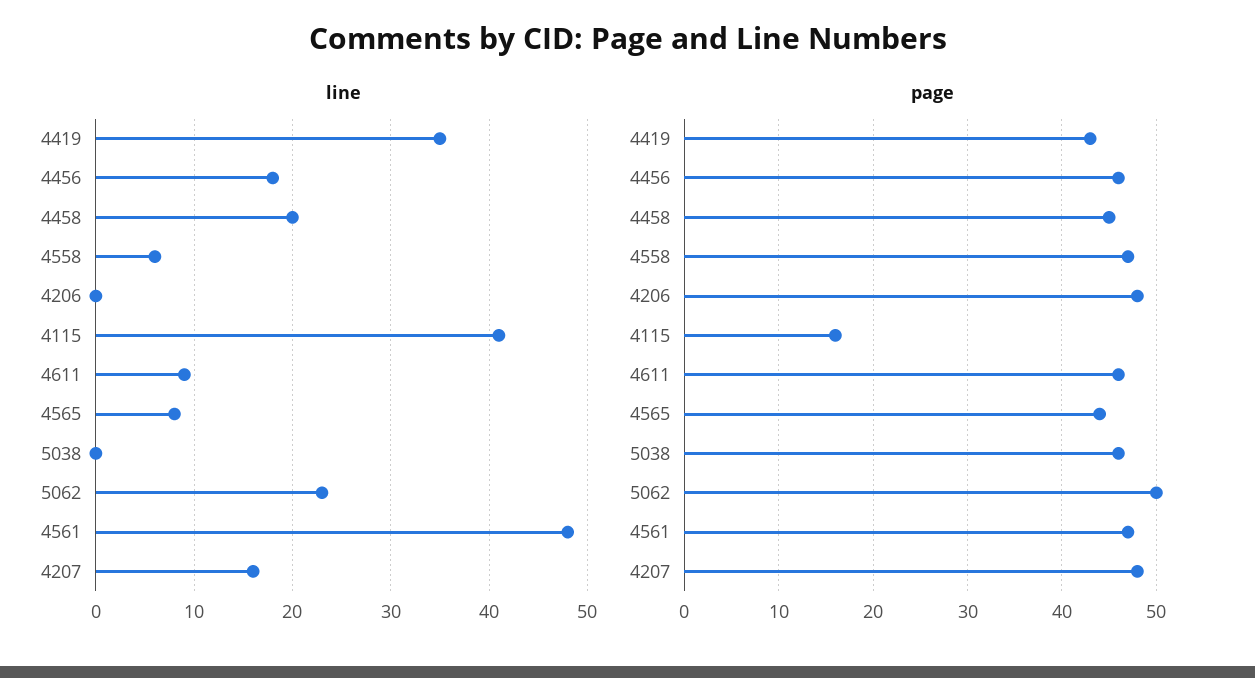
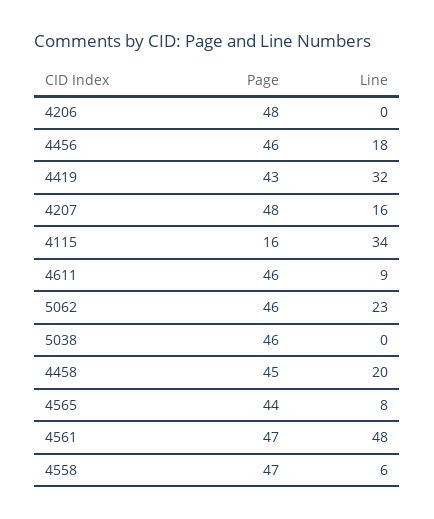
  {
    "line": {
-     "4419": 35,
+     "4419": 32,
      "4456": 18,
      "4458": 20,
      "4558": 6,
      "4206": 0,
-     "4115": 41,
+     "4115": 34,
      "4611": 9,
      "4565": 8,
      "5038": 0,
      "5062": 23,
      "4561": 48,
      "4207": 16
    },
    "page": {
      "4419": 43,
      "4456": 46,
      "4458": 45,
      "4558": 47,
      "4206": 48,
      "4115": 16,
      "4611": 46,
      "4565": 44,
      "5038": 46,
-     "5062": 50,
+     "5062": 46,
      "4561": 47,
      "4207": 48
    }
  }

